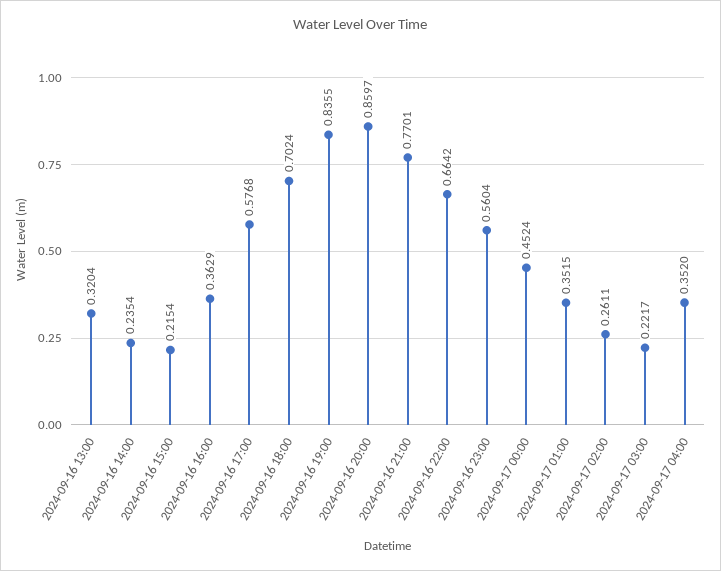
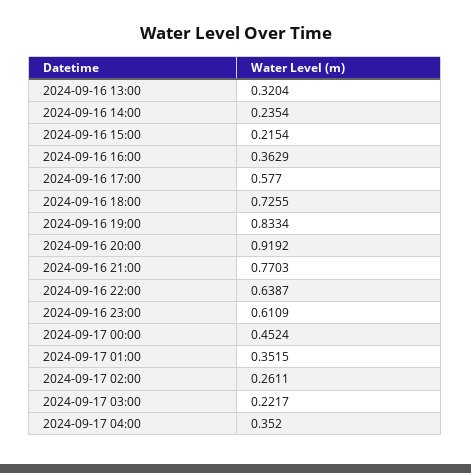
  {
    "2024-09-16 13:00": 0.3204,
    "2024-09-16 14:00": 0.2354,
    "2024-09-16 15:00": 0.2154,
    "2024-09-16 16:00": 0.3629,
-   "2024-09-16 17:00": 0.5768,
+   "2024-09-16 17:00": 0.577,
-   "2024-09-16 18:00": 0.7024,
+   "2024-09-16 18:00": 0.7255,
-   "2024-09-16 19:00": 0.8355,
+   "2024-09-16 19:00": 0.8334,
-   "2024-09-16 20:00": 0.8597,
+   "2024-09-16 20:00": 0.9192,
-   "2024-09-16 21:00": 0.7701,
+   "2024-09-16 21:00": 0.7703,
-   "2024-09-16 22:00": 0.6642,
+   "2024-09-16 22:00": 0.6387,
-   "2024-09-16 23:00": 0.5604,
+   "2024-09-16 23:00": 0.6109,
    "2024-09-17 00:00": 0.4524,
    "2024-09-17 01:00": 0.3515,
    "2024-09-17 02:00": 0.2611,
    "2024-09-17 03:00": 0.2217,
    "2024-09-17 04:00": 0.352
  }

